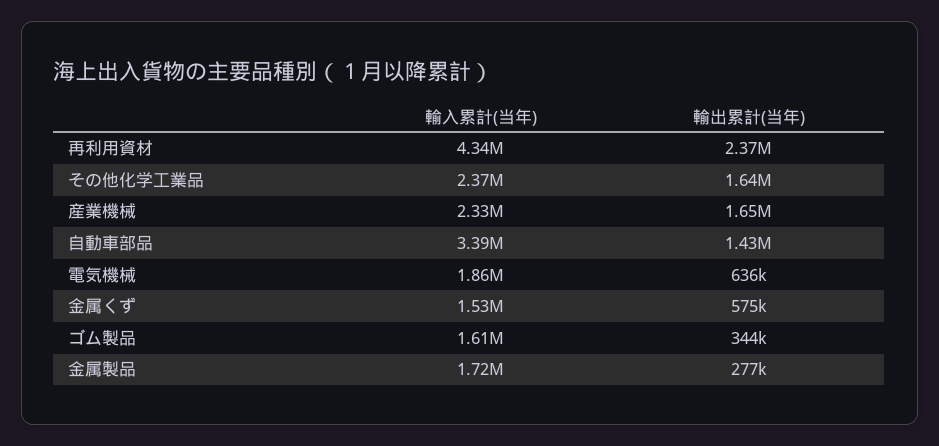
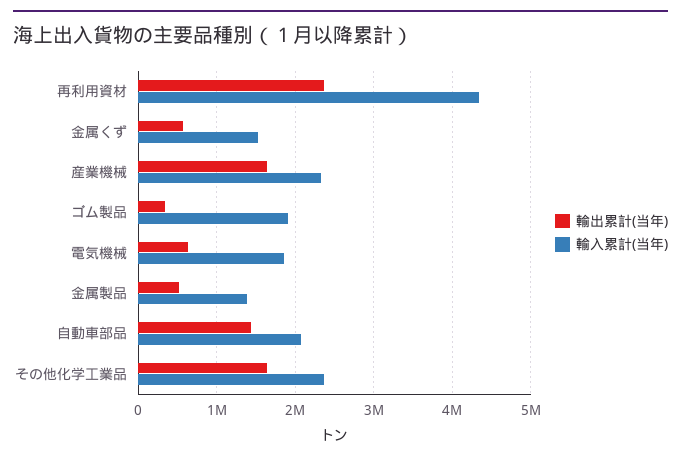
  {
    "輸入累計(当年)": {
      "再利用資材": 4340000,
      "その他化学工業品": 2370000,
      "産業機械": 2330000,
-     "自動車部品": 3390000,
+     "自動車部品": 2100000,
      "電気機械": 1860000,
      "金属くず": 1530000,
-     "ゴム製品": 1610000,
+     "ゴム製品": 1900000,
-     "金属製品": 1720000
+     "金属製品": 1400000
    },
    "輸出累計(当年)": {
      "再利用資材": 2370000,
      "その他化学工業品": 1640000,
      "産業機械": 1650000,
      "自動車部品": 1430000,
      "電気機械": 636000,
      "金属くず": 575000,
      "ゴム製品": 344000,
-     "金属製品": 277000
+     "金属製品": 500000
    }
  }

